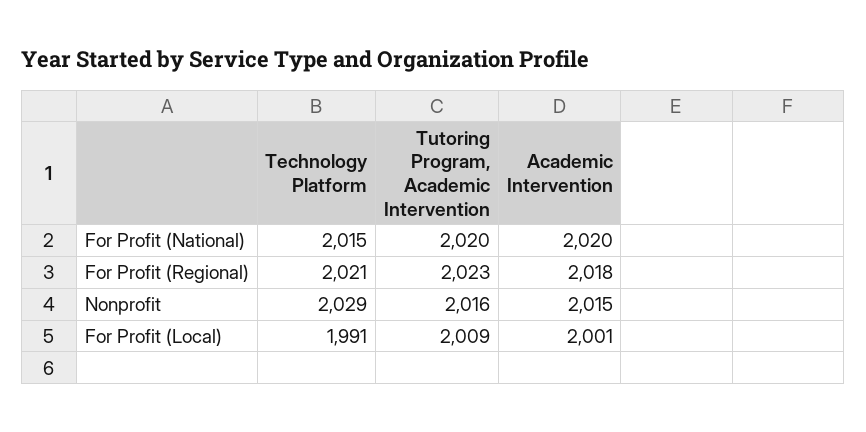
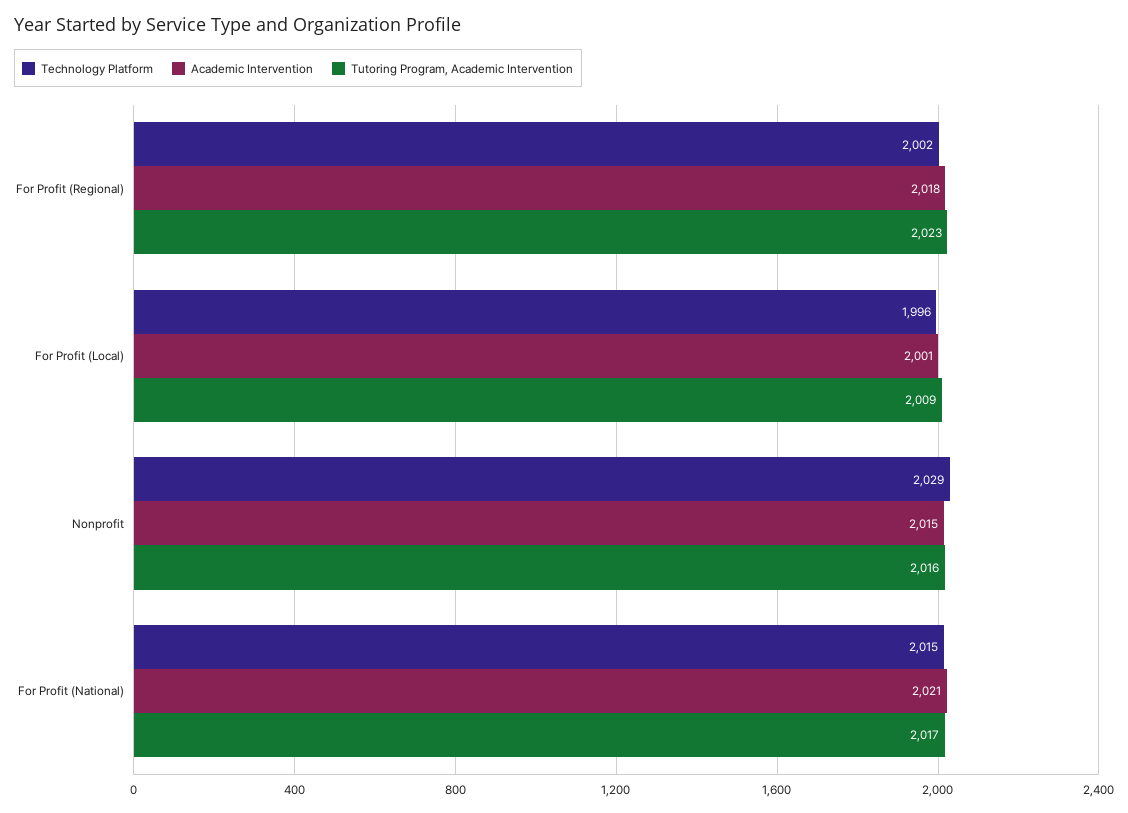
  {
    "Technology Platform": {
      "For Profit (National)": 2015,
-     "For Profit (Regional)": 2021,
+     "For Profit (Regional)": 2002,
      "Nonprofit": 2029,
-     "For Profit (Local)": 1991
+     "For Profit (Local)": 1996
    },
    "Tutoring Program, Academic Intervention": {
-     "For Profit (National)": 2020,
+     "For Profit (National)": 2017,
      "For Profit (Regional)": 2023,
      "Nonprofit": 2016,
      "For Profit (Local)": 2009
    },
    "Academic Intervention": {
-     "For Profit (National)": 2020,
+     "For Profit (National)": 2021,
      "For Profit (Regional)": 2018,
      "Nonprofit": 2015,
      "For Profit (Local)": 2001
    }
  }

